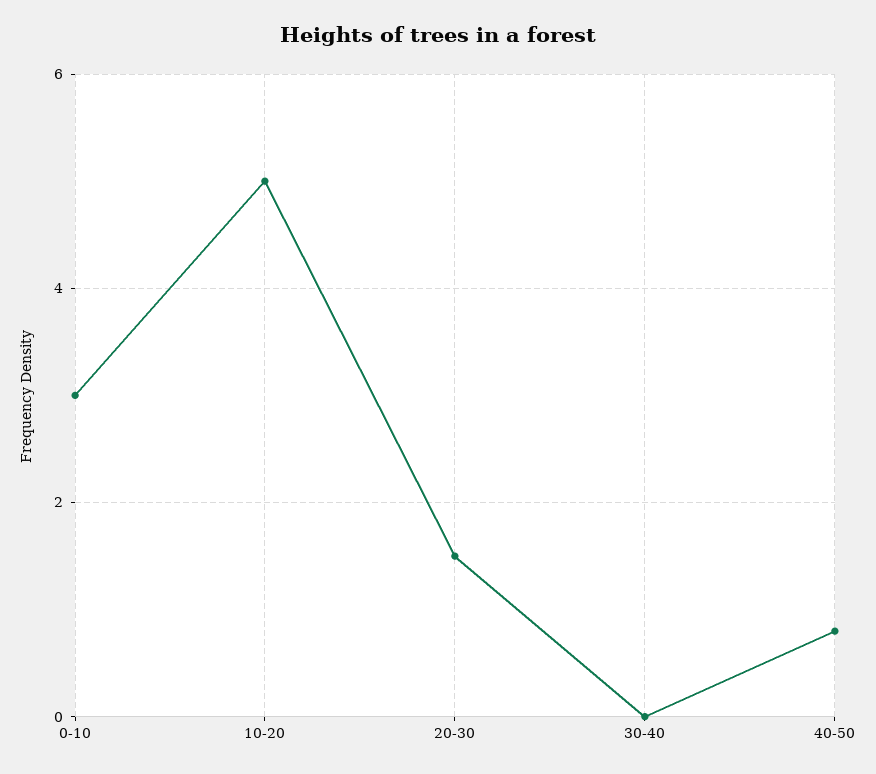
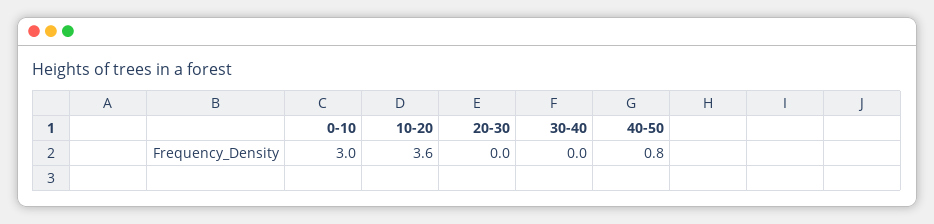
  {
    "0-10": 3,
-   "10-20": 5,
+   "10-20": 3.6,
-   "20-30": 1.5,
+   "20-30": 0,
    "30-40": 0,
    "40-50": 0.8
  }

